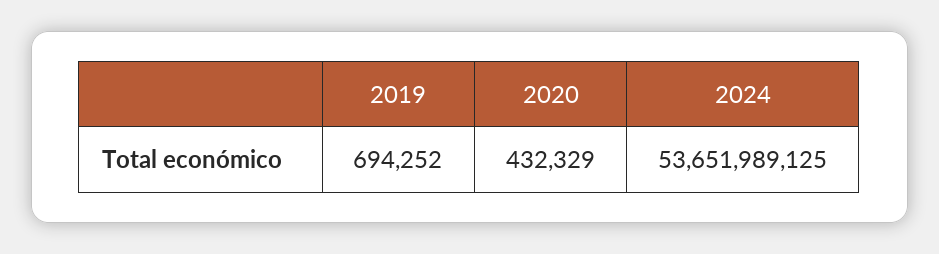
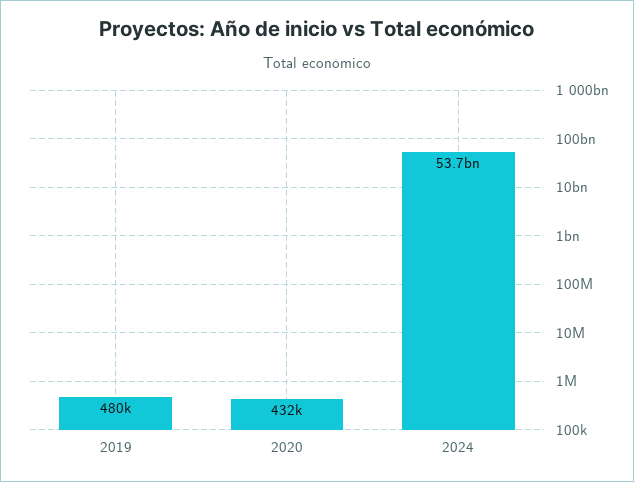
  {
-   "2019": 694252,
+   "2019": 480000,
    "2020": 432329,
    "2024": 53651989125
  }

